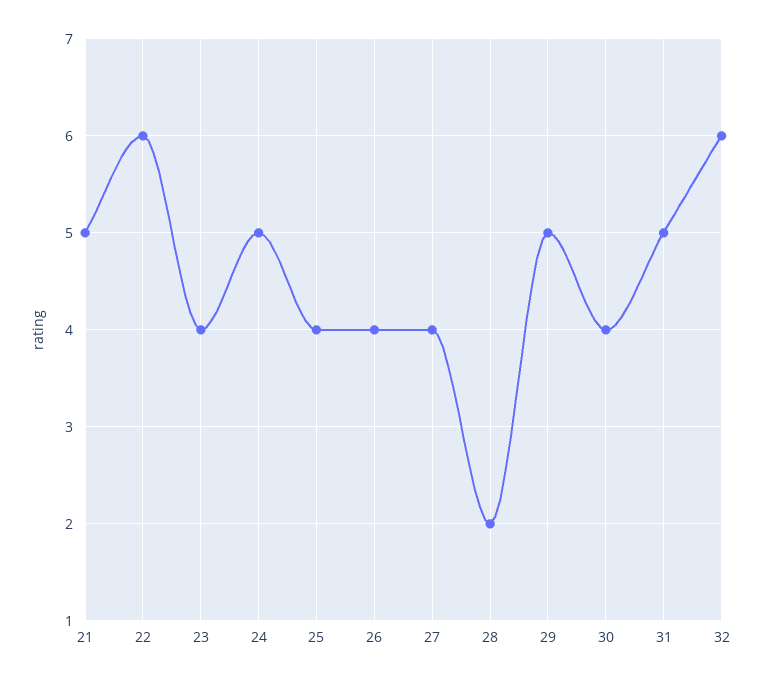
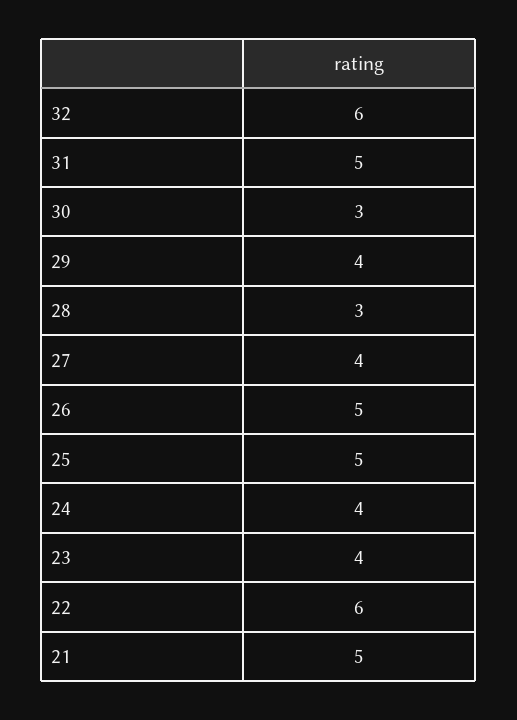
  {
    "21": 5,
    "22": 6,
    "23": 4,
-   "24": 5,
+   "24": 4,
-   "25": 4,
+   "25": 5,
-   "26": 4,
+   "26": 5,
    "27": 4,
-   "28": 2,
+   "28": 3,
-   "29": 5,
+   "29": 4,
-   "30": 4,
+   "30": 3,
    "31": 5,
    "32": 6
  }

